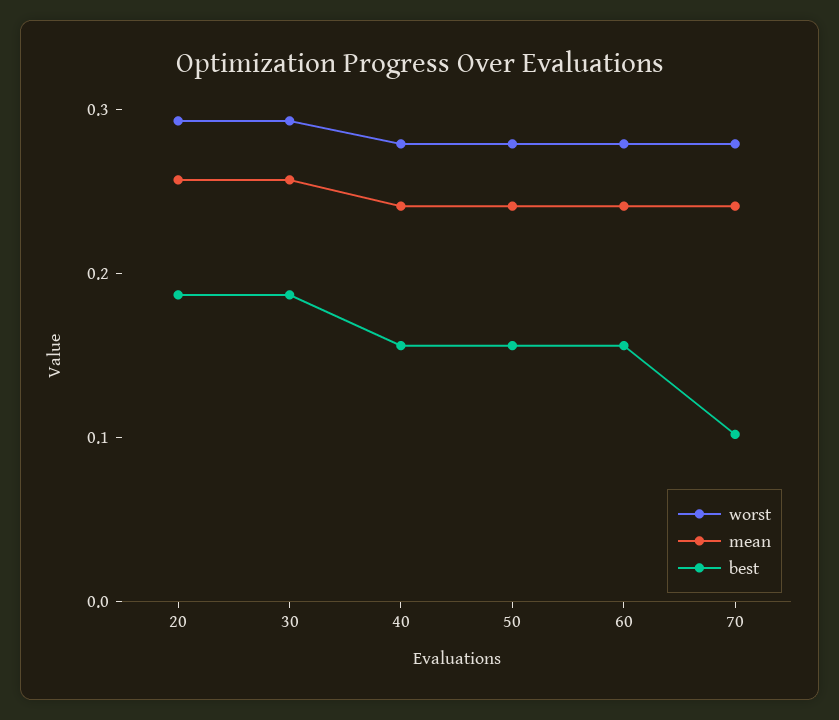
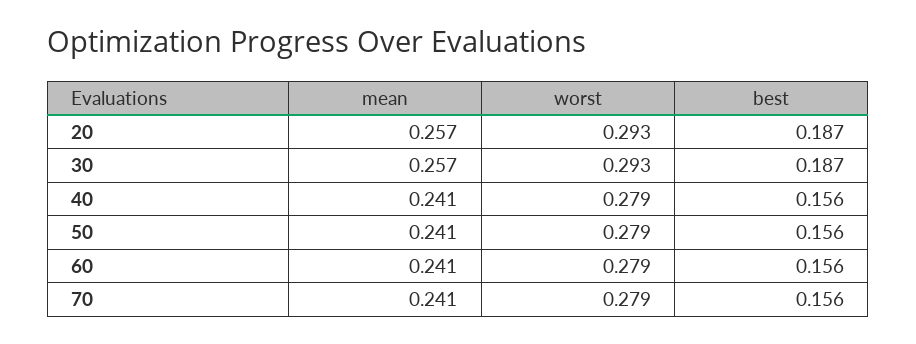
  {
    "worst": {
      "20": 0.293,
      "30": 0.293,
      "40": 0.279,
      "50": 0.279,
      "60": 0.279,
      "70": 0.279
    },
    "mean": {
      "20": 0.257,
      "30": 0.257,
      "40": 0.241,
      "50": 0.241,
      "60": 0.241,
      "70": 0.241
    },
    "best": {
      "20": 0.187,
      "30": 0.187,
      "40": 0.156,
      "50": 0.156,
      "60": 0.156,
-     "70": 0.1
+     "70": 0.156
    }
  }

